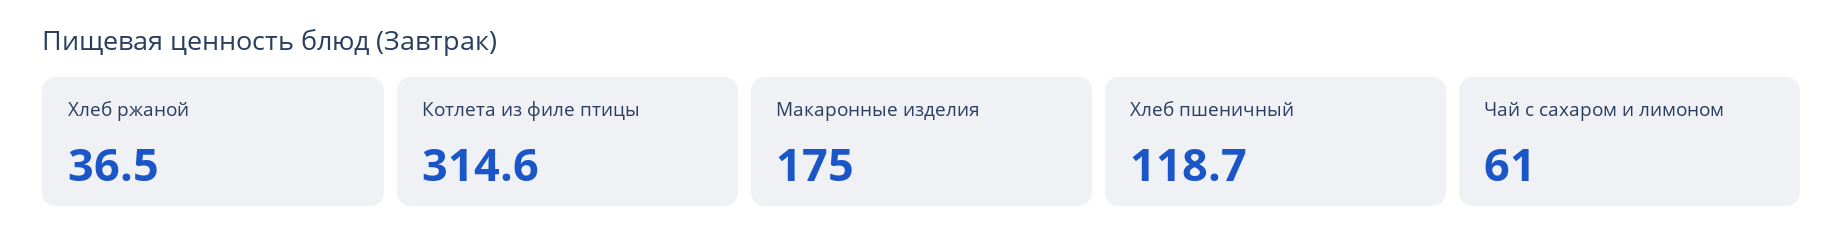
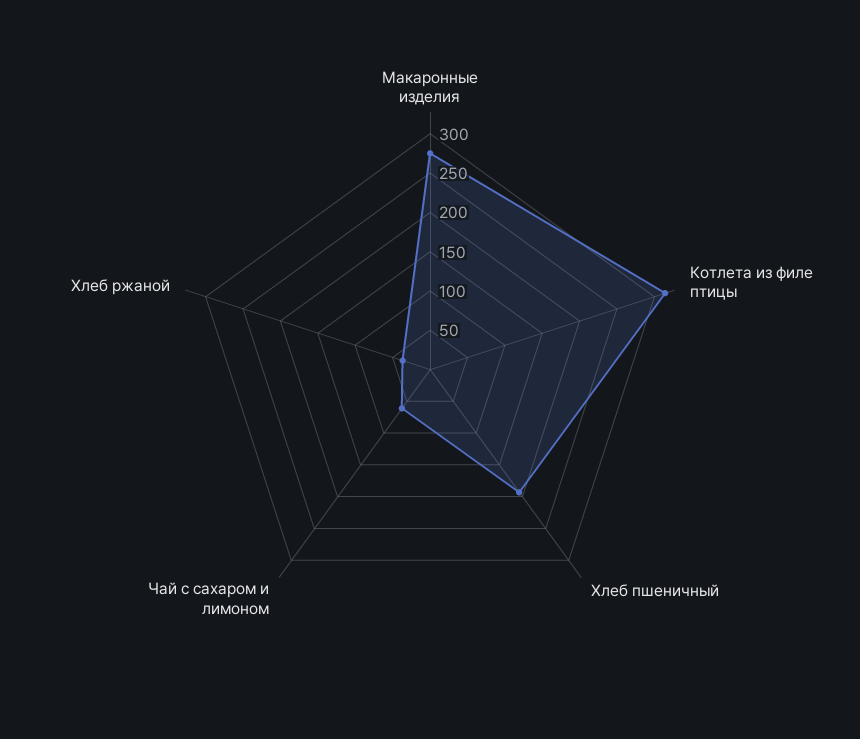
  {
    "Хлеб ржаной": 36.5,
    "Котлета из филе птицы": 314.6,
-   "Макаронные изделия": 175,
+   "Макаронные изделия": 275,
-   "Хлеб пшеничный": 118.7,
+   "Хлеб пшеничный": 200,
    "Чай с сахаром и лимоном": 61
  }

